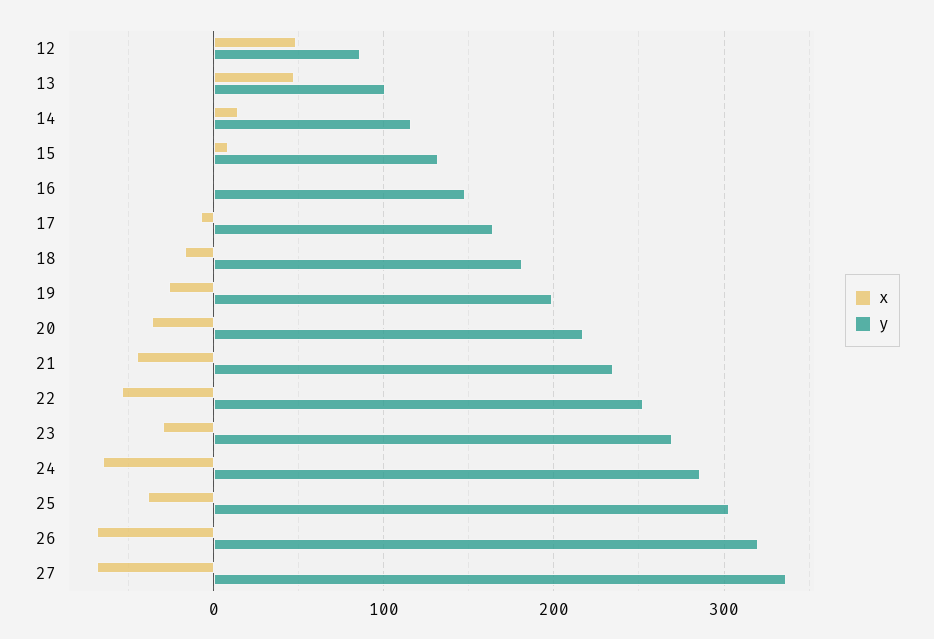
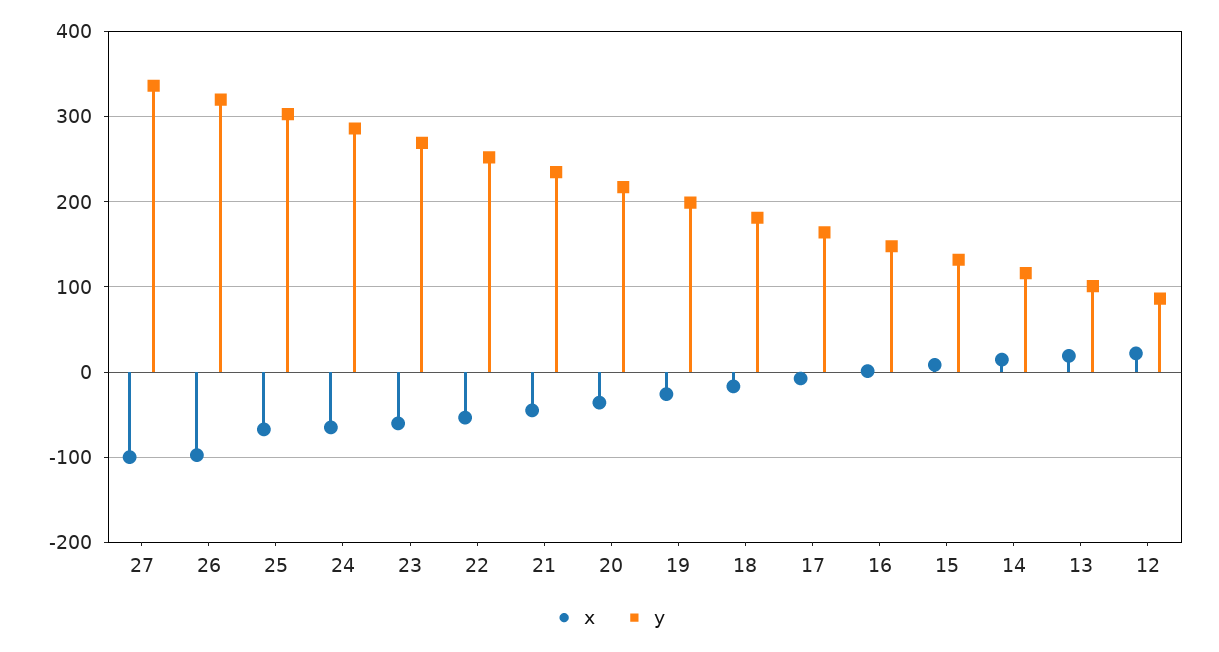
  {
    "x": {
-     "12": 50,
+     "12": 20,
-     "13": 50,
+     "13": 20,
      "14": 10,
      "15": 10,
      "16": 0,
      "17": -10,
      "18": -20,
      "19": -30,
      "20": -40,
      "21": -50,
      "22": -50,
-     "23": -30,
+     "23": -60,
      "24": -70,
-     "25": -40,
+     "25": -70,
-     "26": -70,
+     "26": -100,
-     "27": -70
+     "27": -100
    },
    "y": {
      "12": 90,
      "13": 100,
      "14": 120,
      "15": 130,
      "16": 150,
      "17": 160,
      "18": 180,
      "19": 200,
      "20": 220,
      "21": 230,
      "22": 250,
      "23": 270,
      "24": 290,
      "25": 300,
      "26": 320,
      "27": 340
    }
  }

